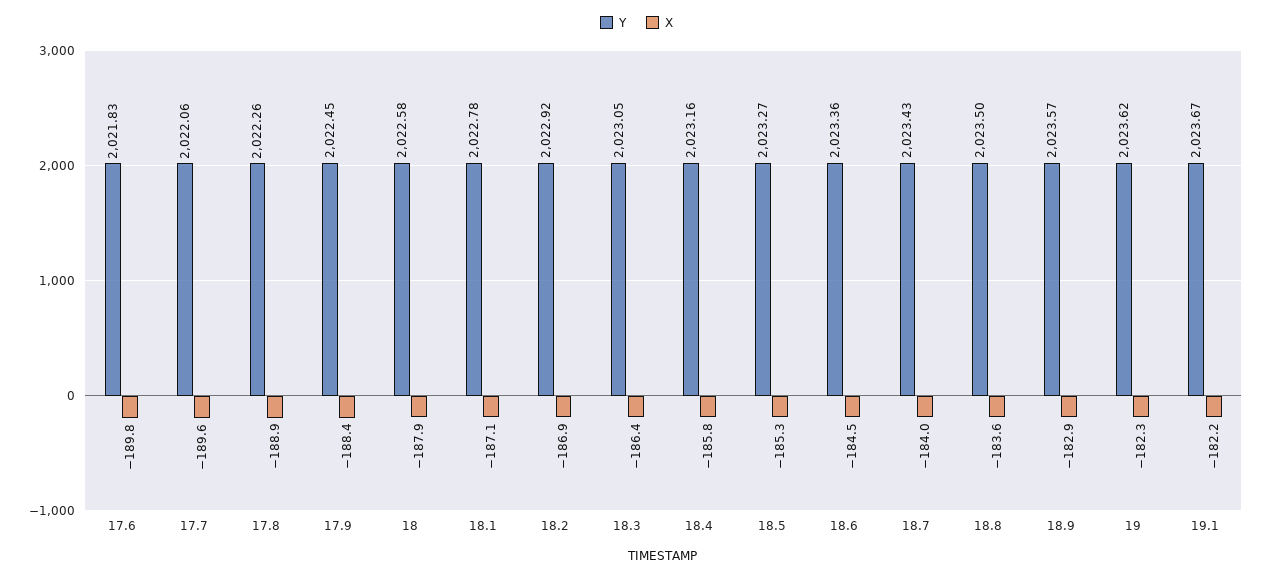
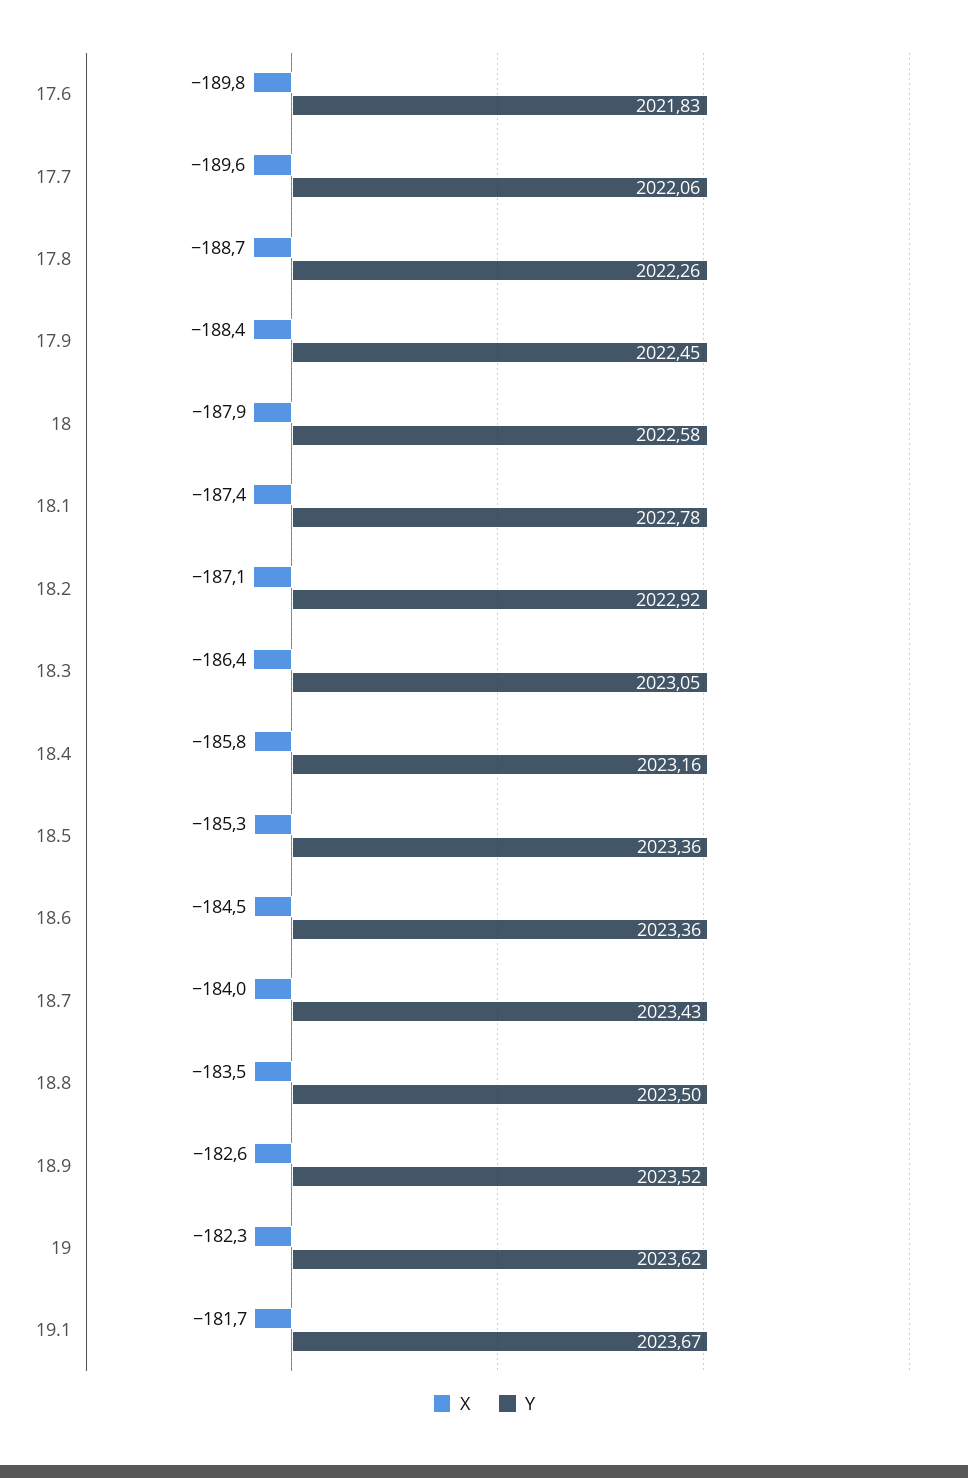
  {
    "Y": {
      "17.6": 2021.83,
      "17.7": 2022.06,
      "17.8": 2022.26,
      "17.9": 2022.45,
      "18": 2022.58,
      "18.1": 2022.78,
      "18.2": 2022.92,
      "18.3": 2023.05,
      "18.4": 2023.16,
-     "18.5": 2023.27,
+     "18.5": 2023.36,
      "18.6": 2023.36,
      "18.7": 2023.43,
      "18.8": 2023.5,
-     "18.9": 2023.57,
+     "18.9": 2023.52,
      "19": 2023.62,
      "19.1": 2023.67
    },
    "X": {
      "17.6": -189.8,
      "17.7": -189.6,
-     "17.8": -188.9,
+     "17.8": -188.7,
      "17.9": -188.4,
      "18": -187.9,
-     "18.1": -187.1,
+     "18.1": -187.4,
-     "18.2": -186.9,
+     "18.2": -187.1,
      "18.3": -186.4,
      "18.4": -185.8,
      "18.5": -185.3,
      "18.6": -184.5,
      "18.7": -184,
-     "18.8": -183.6,
+     "18.8": -183.5,
-     "18.9": -182.9,
+     "18.9": -182.6,
      "19": -182.3,
-     "19.1": -182.2
+     "19.1": -181.7
    }
  }

